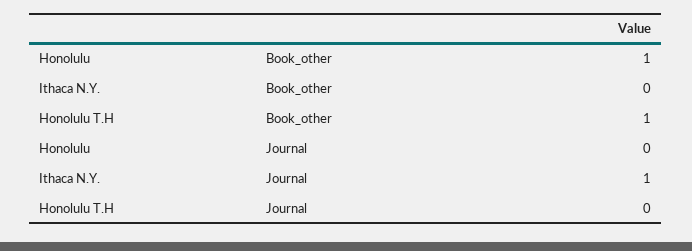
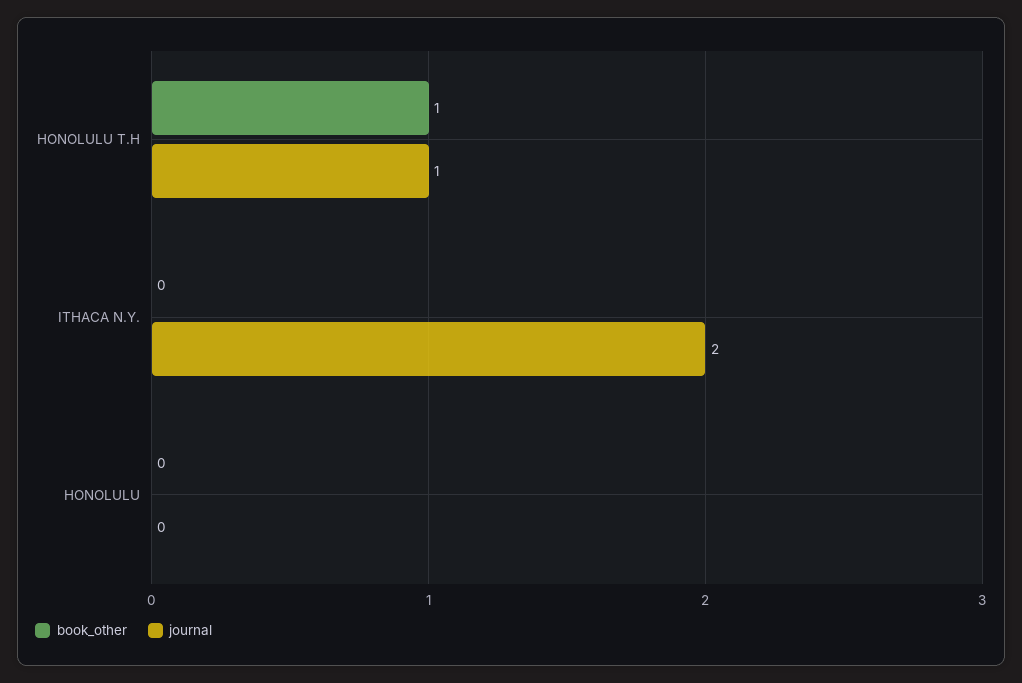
  {
    "Book_other": {
-     "Honolulu": 1,
+     "Honolulu": 0,
      "Ithaca N.Y.": 0,
      "Honolulu T.H": 1
    },
    "Journal": {
      "Honolulu": 0,
-     "Ithaca N.Y.": 1,
+     "Ithaca N.Y.": 2,
-     "Honolulu T.H": 0
+     "Honolulu T.H": 1
    }
  }

